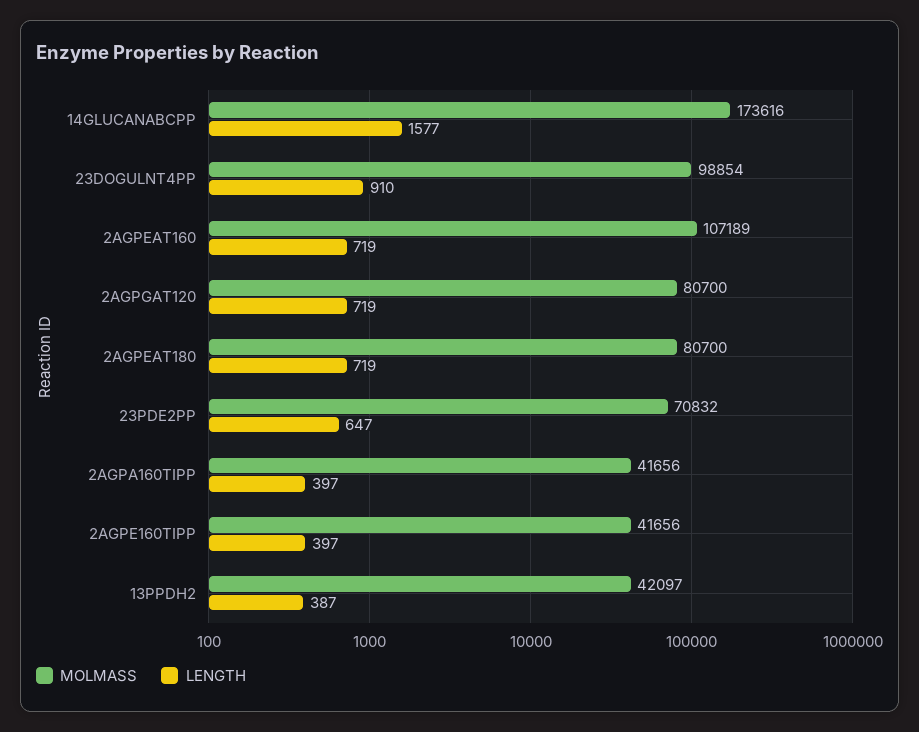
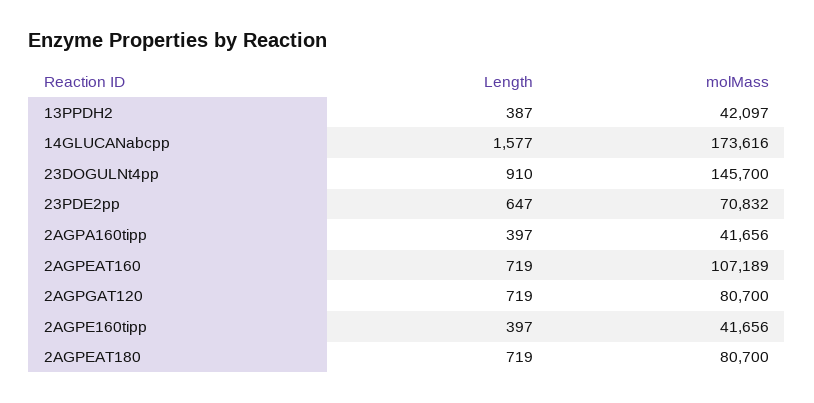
  {
    "MOLMASS": {
      "14GLUCANABCPP": 173616,
-     "23DOGULNT4PP": 98854,
+     "23DOGULNT4PP": 145700,
      "2AGPEAT160": 107189,
      "2AGPGAT120": 80700,
      "2AGPEAT180": 80700,
      "23PDE2PP": 70832,
      "2AGPA160TIPP": 41656,
      "2AGPE160TIPP": 41656,
      "13PPDH2": 42097
    },
    "LENGTH": {
      "14GLUCANABCPP": 1577,
      "23DOGULNT4PP": 910,
      "2AGPEAT160": 719,
      "2AGPGAT120": 719,
      "2AGPEAT180": 719,
      "23PDE2PP": 647,
      "2AGPA160TIPP": 397,
      "2AGPE160TIPP": 397,
      "13PPDH2": 387
    }
  }

